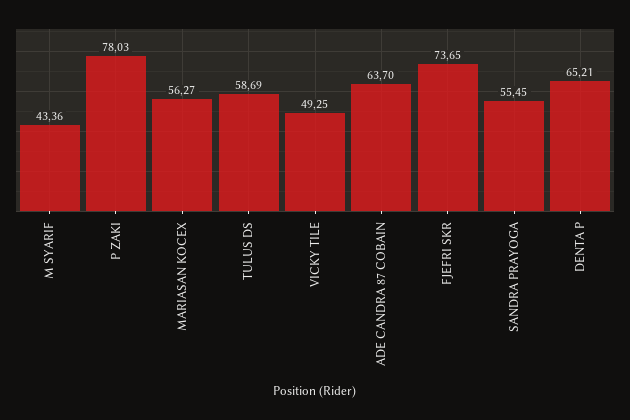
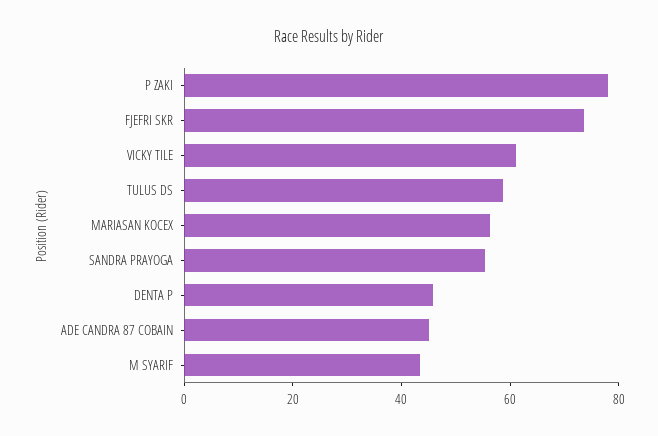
  {
    "M SYARIF": 43.36,
    "P ZAKI": 78.03,
    "MARIASAN KOCEX": 56.27,
    "TULUS DS": 58.69,
-   "VICKY TILE": 49.25,
+   "VICKY TILE": 60,
-   "ADE CANDRA 87 COBAIN": 63.7,
+   "ADE CANDRA 87 COBAIN": 45,
    "FJEFRI SKR": 73.65,
    "SANDRA PRAYOGA": 55.45,
-   "DENTA P": 65.21
+   "DENTA P": 45
  }

